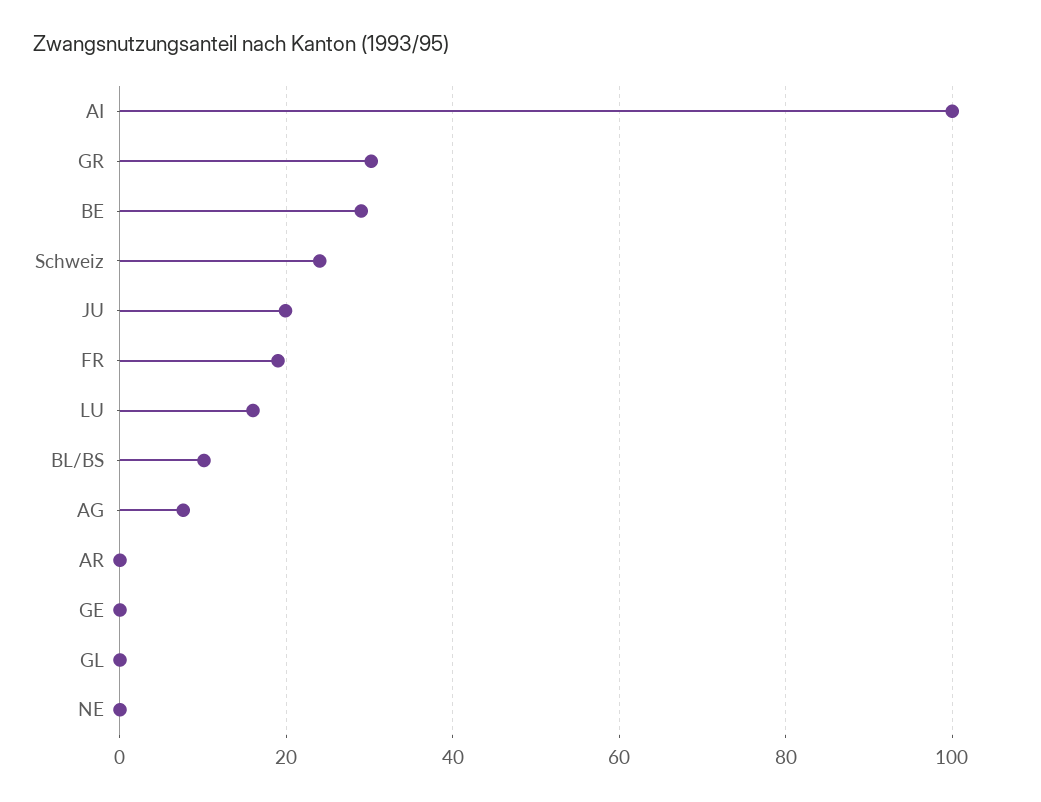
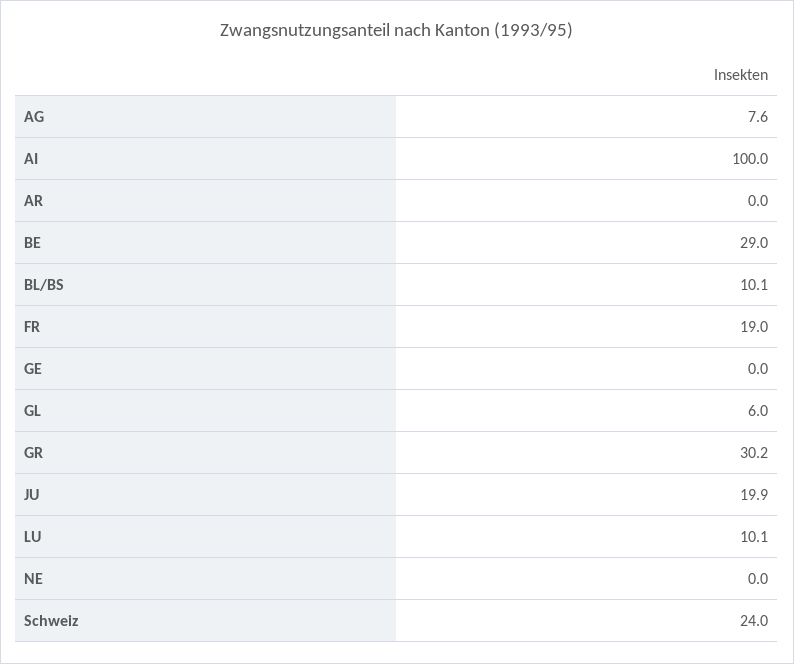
  {
    "AI": 100,
    "GR": 30.2,
    "BE": 29,
    "Schweiz": 24,
    "JU": 19.9,
    "FR": 19,
-   "LU": 16,
+   "LU": 10.1,
    "BL/BS": 10.1,
    "AG": 7.6,
    "AR": 0,
    "GE": 0,
-   "GL": 0,
+   "GL": 6,
    "NE": 0
  }

